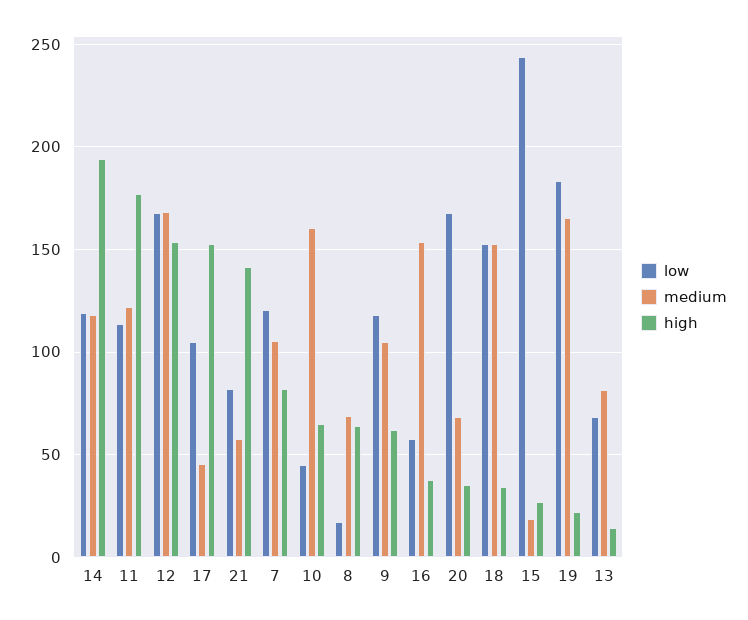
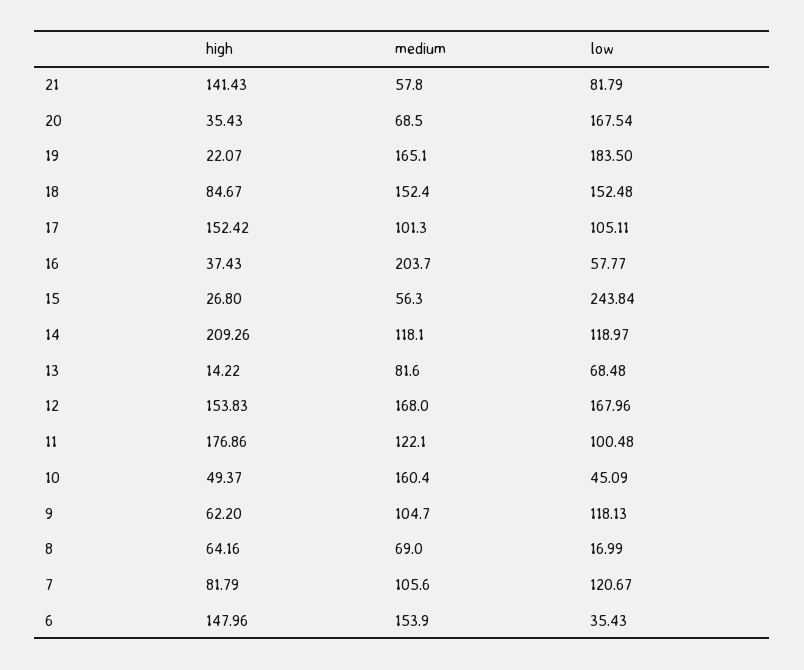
  {
    "low": {
      "14": 118.97,
-     "11": 115,
+     "11": 100.48,
      "12": 167.96,
      "17": 105.11,
      "21": 81.79,
      "7": 120.67,
      "10": 45.09,
      "8": 16.99,
      "9": 118.13,
      "16": 57.77,
      "20": 167.54,
      "18": 152.48,
      "15": 243.84,
      "19": 183.5,
-     "13": 68.48
+     "13": 68.48,
+     "6": 35.43
    },
    "medium": {
      "14": 118.1,
      "11": 122.1,
      "12": 168,
-     "17": 45,
+     "17": 101.3,
      "21": 57.8,
      "7": 105.6,
      "10": 160.4,
      "8": 69,
      "9": 104.7,
-     "16": 155,
+     "16": 203.7,
      "20": 68.5,
      "18": 152.4,
-     "15": 20,
+     "15": 56.3,
      "19": 165.1,
-     "13": 81.6
+     "13": 81.6,
+     "6": 153.9
    },
    "high": {
-     "14": 195,
+     "14": 209.26,
      "11": 176.86,
      "12": 153.83,
      "17": 152.42,
      "21": 141.43,
      "7": 81.79,
-     "10": 65,
+     "10": 49.37,
      "8": 64.16,
      "9": 62.2,
      "16": 37.43,
      "20": 35.43,
-     "18": 35,
+     "18": 84.67,
      "15": 26.8,
      "19": 22.07,
-     "13": 14.22
+     "13": 14.22,
+     "6": 147.96
    }
  }

